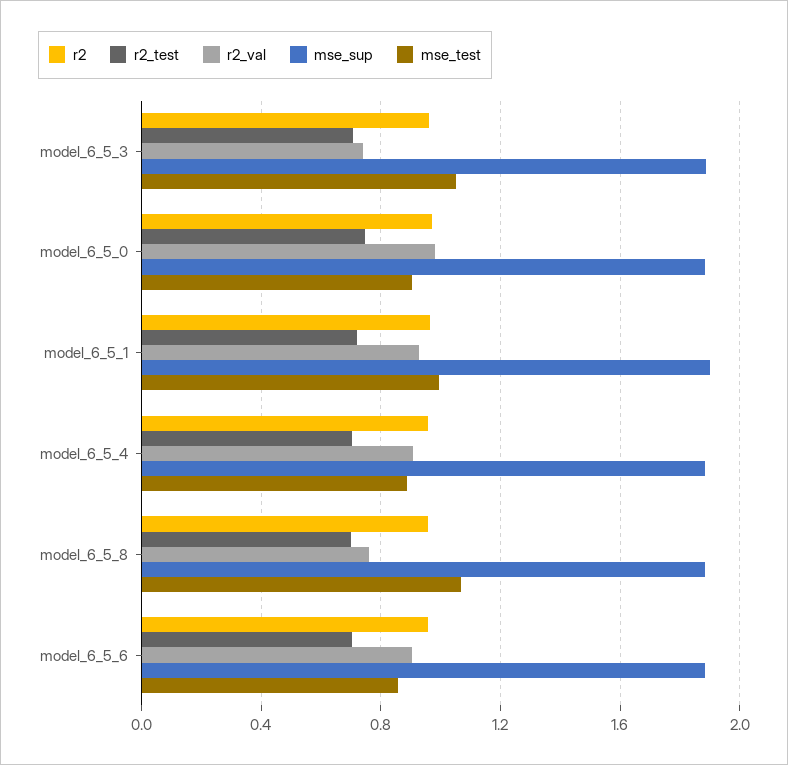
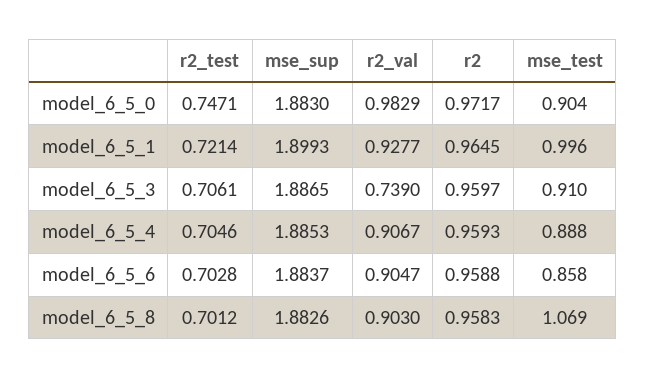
  {
    "r2": {
      "model_6_5_3": 0.9597,
      "model_6_5_0": 0.9717,
      "model_6_5_1": 0.9645,
      "model_6_5_4": 0.9593,
      "model_6_5_8": 0.9583,
      "model_6_5_6": 0.9588
    },
    "r2_test": {
      "model_6_5_3": 0.7061,
      "model_6_5_0": 0.7471,
      "model_6_5_1": 0.7214,
      "model_6_5_4": 0.7046,
      "model_6_5_8": 0.7012,
      "model_6_5_6": 0.7028
    },
    "r2_val": {
      "model_6_5_3": 0.739,
      "model_6_5_0": 0.9829,
      "model_6_5_1": 0.9277,
      "model_6_5_4": 0.9067,
-     "model_6_5_8": 0.75,
+     "model_6_5_8": 0.903,
      "model_6_5_6": 0.9047
    },
    "mse_sup": {
      "model_6_5_3": 1.8865,
      "model_6_5_0": 1.883,
      "model_6_5_1": 1.8993,
      "model_6_5_4": 1.8853,
      "model_6_5_8": 1.8826,
      "model_6_5_6": 1.8837
    },
    "mse_test": {
-     "model_6_5_3": 1.05,
+     "model_6_5_3": 0.91,
      "model_6_5_0": 0.904,
      "model_6_5_1": 0.996,
      "model_6_5_4": 0.888,
      "model_6_5_8": 1.069,
      "model_6_5_6": 0.858
    }
  }

